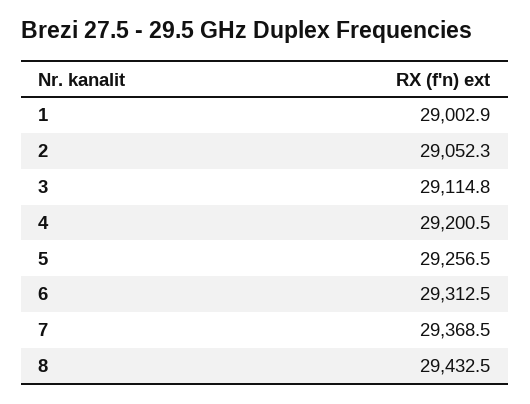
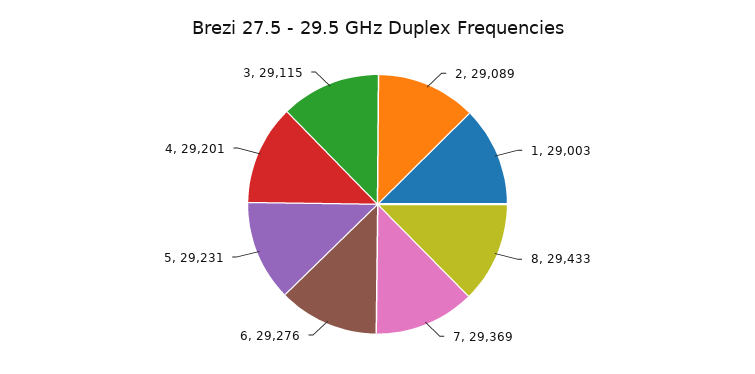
  {
    "1": 29002.9,
-   "2": 29052.3,
+   "2": 29089,
    "3": 29114.8,
    "4": 29200.5,
-   "5": 29256.5,
+   "5": 29231,
-   "6": 29312.5,
+   "6": 29276,
    "7": 29368.5,
    "8": 29432.5
  }

